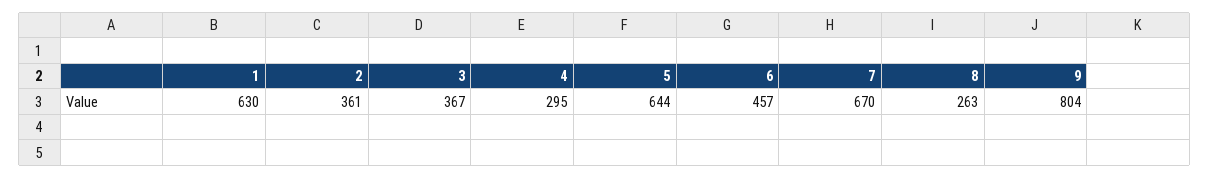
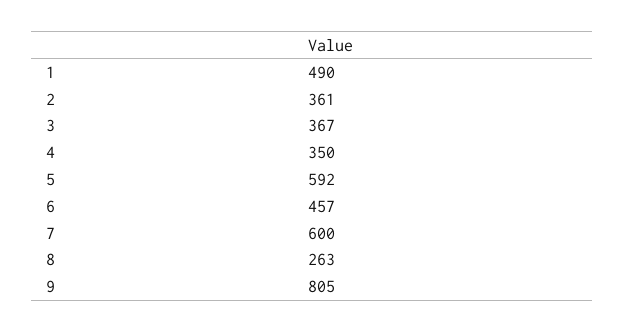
  {
-   "1": 630,
+   "1": 490,
    "2": 361,
    "3": 367,
-   "4": 295,
+   "4": 350,
-   "5": 644,
+   "5": 592,
    "6": 457,
-   "7": 670,
+   "7": 600,
    "8": 263,
-   "9": 804
+   "9": 805
  }

